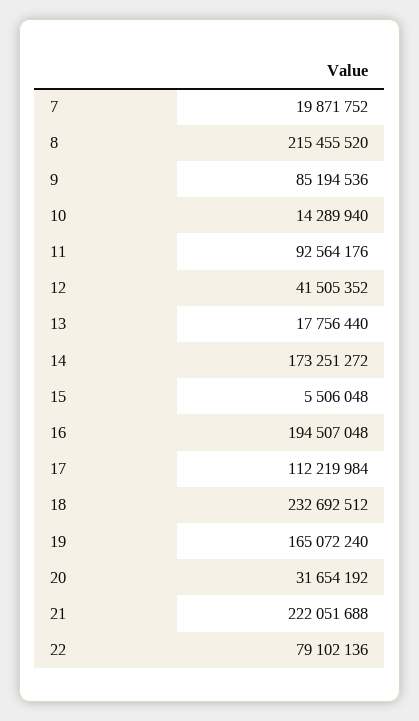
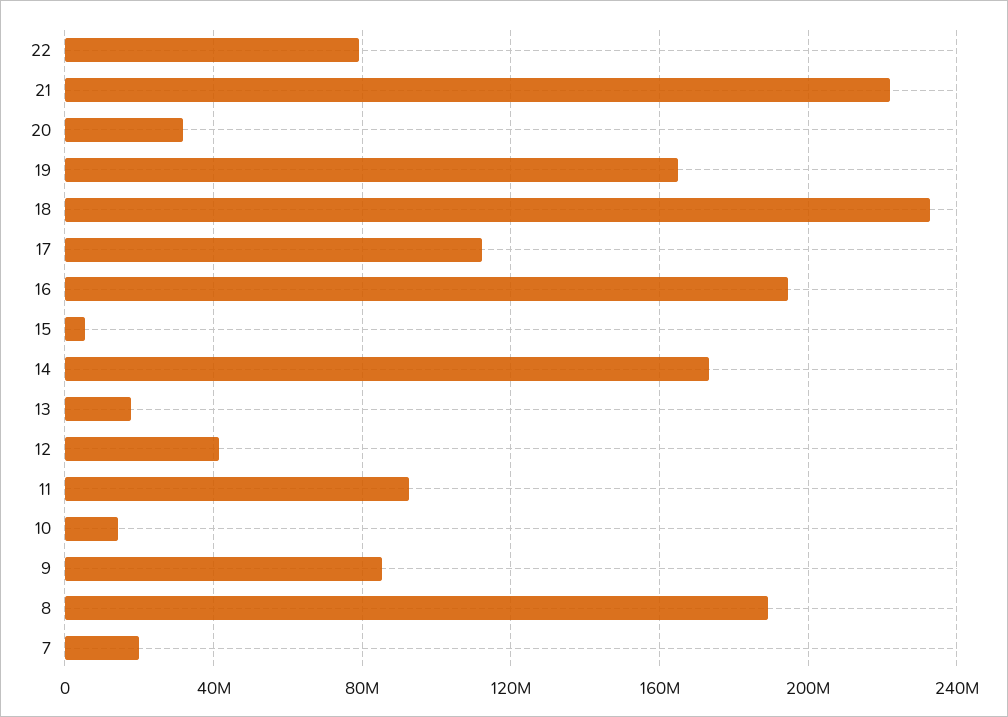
  {
    "7": 19871752,
-   "8": 215455520,
+   "8": 190000000,
    "9": 85194536,
    "10": 14289940,
    "11": 92564176,
    "12": 41505352,
    "13": 17756440,
    "14": 173251272,
    "15": 5506048,
    "16": 194507048,
    "17": 112219984,
    "18": 232692512,
    "19": 165072240,
    "20": 31654192,
    "21": 222051688,
    "22": 79102136
  }

